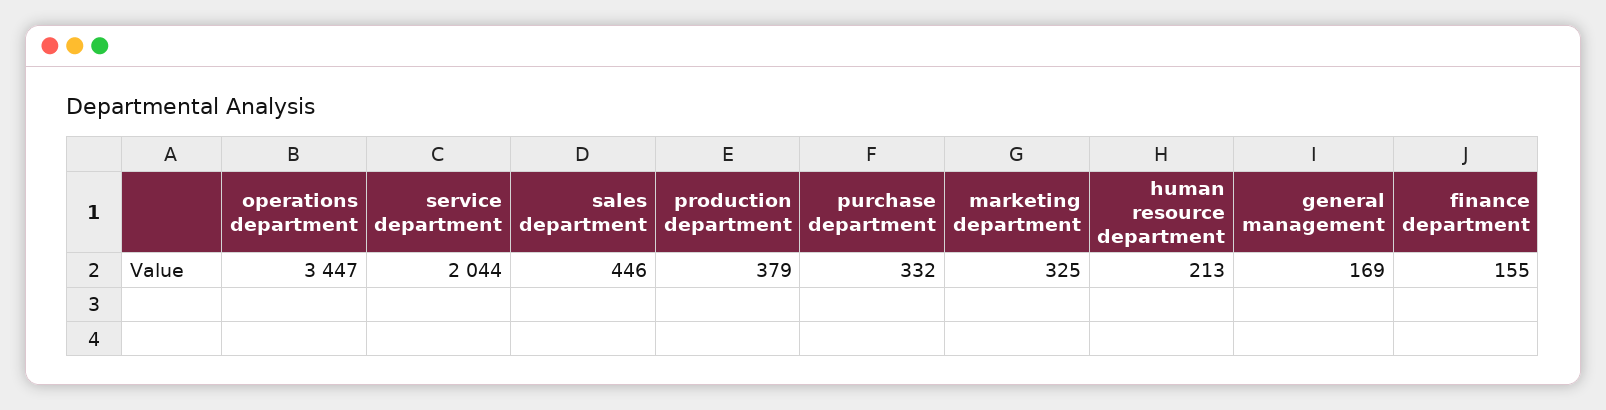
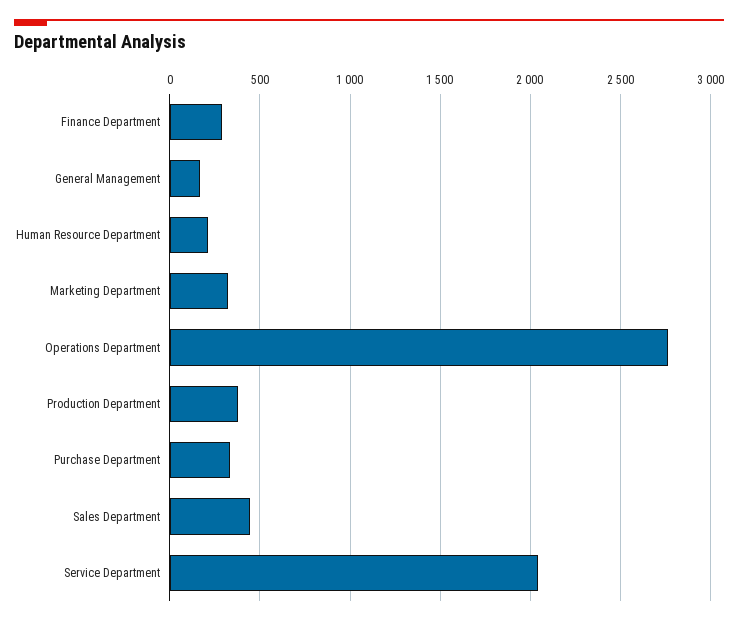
  {
-   "operations department": 3447,
+   "operations department": 2750,
    "service department": 2044,
    "sales department": 446,
    "production department": 379,
    "purchase department": 332,
    "marketing department": 325,
    "human resource department": 213,
    "general management": 169,
-   "finance department": 155
+   "finance department": 300
  }

